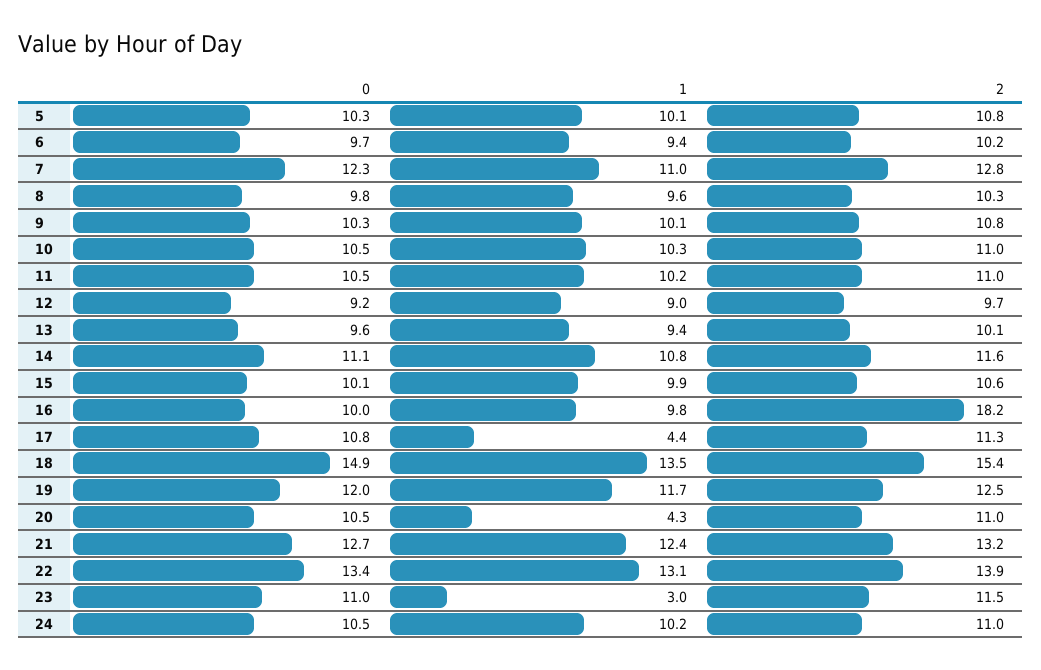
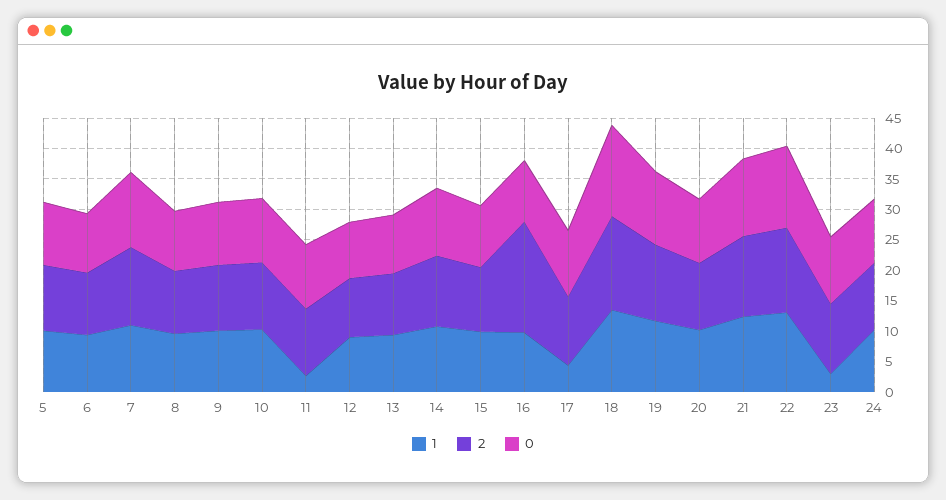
  {
    "0": {
      "5": 10.3,
      "6": 9.7,
      "7": 12.3,
      "8": 9.8,
      "9": 10.3,
      "10": 10.5,
      "11": 10.5,
      "12": 9.2,
      "13": 9.6,
      "14": 11.1,
      "15": 10.1,
      "16": 10,
      "17": 10.8,
      "18": 14.9,
      "19": 12,
      "20": 10.5,
      "21": 12.7,
      "22": 13.4,
      "23": 11,
      "24": 10.5
    },
    "1": {
      "5": 10.1,
      "6": 9.4,
      "7": 11,
      "8": 9.6,
      "9": 10.1,
      "10": 10.3,
-     "11": 10.2,
+     "11": 2.5,
      "12": 9,
      "13": 9.4,
      "14": 10.8,
      "15": 9.9,
      "16": 9.8,
      "17": 4.4,
      "18": 13.5,
      "19": 11.7,
-     "20": 4.3,
+     "20": 10,
      "21": 12.4,
      "22": 13.1,
      "23": 3,
      "24": 10.2
    },
    "2": {
      "5": 10.8,
      "6": 10.2,
      "7": 12.8,
      "8": 10.3,
      "9": 10.8,
      "10": 11,
      "11": 11,
      "12": 9.7,
      "13": 10.1,
      "14": 11.6,
      "15": 10.6,
      "16": 18.2,
      "17": 11.3,
      "18": 15.4,
      "19": 12.5,
      "20": 11,
      "21": 13.2,
      "22": 13.9,
      "23": 11.5,
      "24": 11
    }
  }

